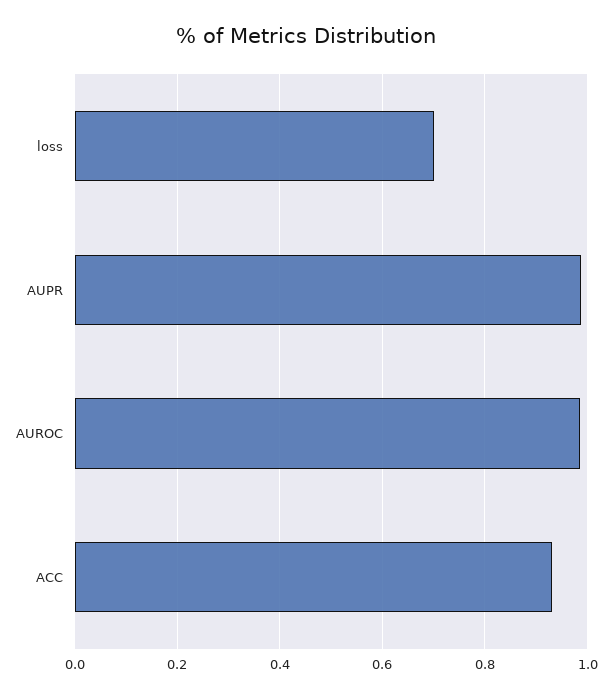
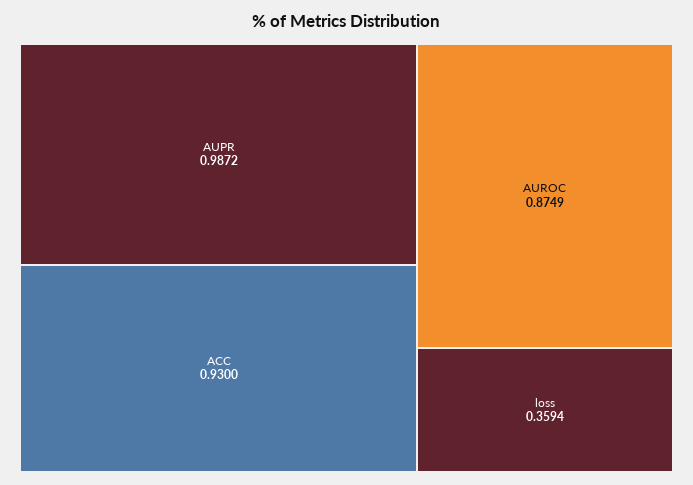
  {
-   "loss": 0.7,
+   "loss": 0.3594,
    "AUPR": 0.9872,
-   "AUROC": 0.98,
+   "AUROC": 0.8749,
    "ACC": 0.93
  }

